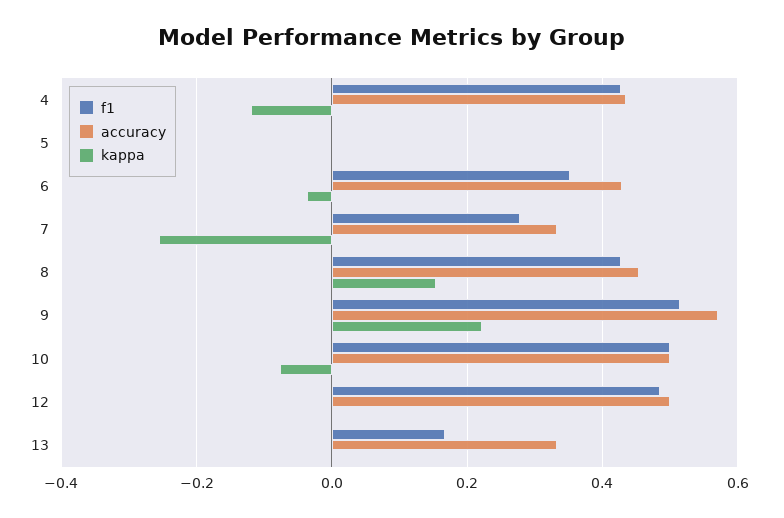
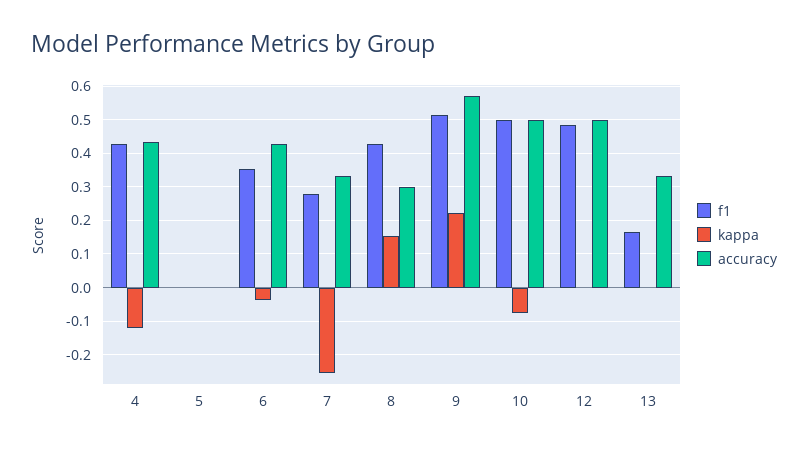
  {
    "f1": {
      "4": 0.42,
      "5": 0,
      "6": 0.36,
      "7": 0.28,
      "8": 0.42,
      "9": 0.52,
      "10": 0.5,
      "12": 0.48,
      "13": 0.16
    },
    "accuracy": {
      "4": 0.44,
      "5": 0,
      "6": 0.42,
      "7": 0.34,
-     "8": 0.46,
+     "8": 0.3,
      "9": 0.58,
      "10": 0.5,
      "12": 0.5,
      "13": 0.34
    },
    "kappa": {
      "4": -0.12,
      "5": 0,
      "6": -0.04,
      "7": -0.26,
      "8": 0.16,
      "9": 0.22,
      "10": -0.08,
      "12": 0,
      "13": 0
    }
  }

